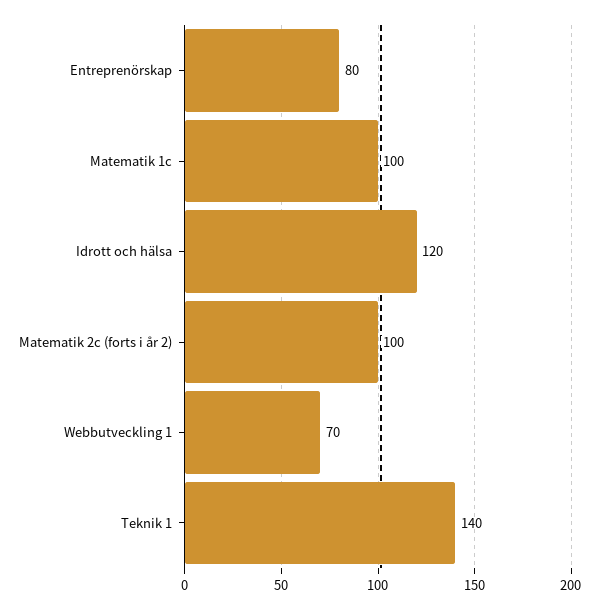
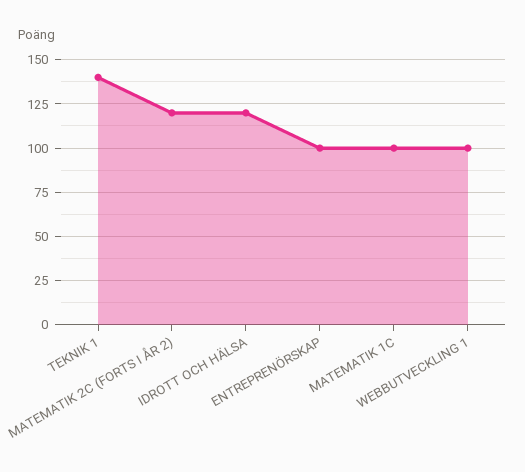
  {
-   "Entreprenörskap": 80,
+   "Entreprenörskap": 100,
    "Matematik 1c": 100,
    "Idrott och hälsa": 120,
-   "Matematik 2c (forts i år 2)": 100,
+   "Matematik 2c (forts i år 2)": 120,
-   "Webbutveckling 1": 70,
+   "Webbutveckling 1": 100,
    "Teknik 1": 140
  }

